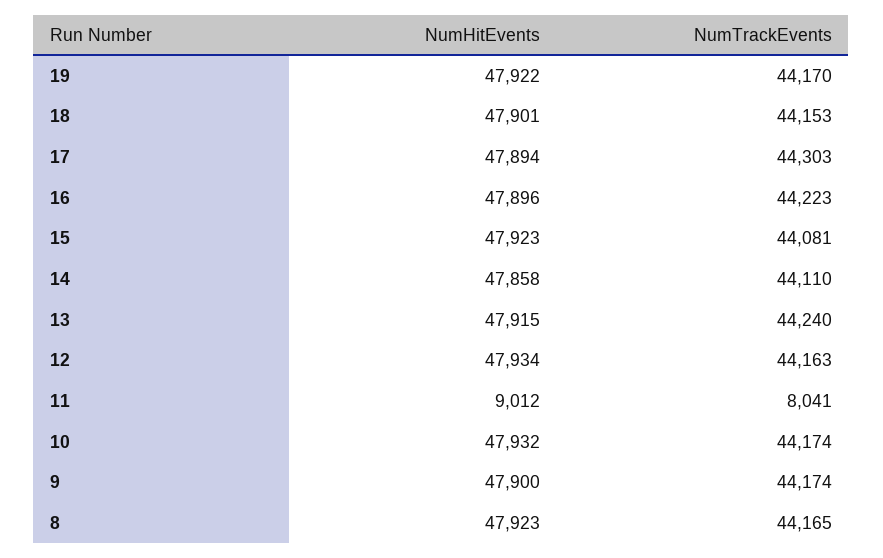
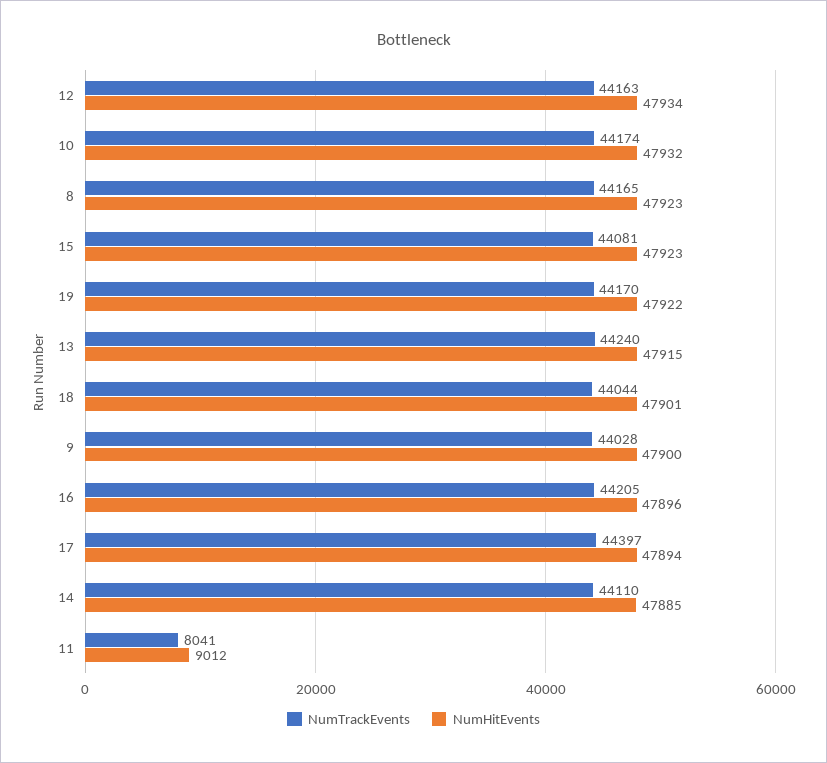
  {
    "NumHitEvents": {
      "19": 47922,
      "18": 47901,
      "17": 47894,
      "16": 47896,
      "15": 47923,
-     "14": 47858,
+     "14": 47885,
      "13": 47915,
      "12": 47934,
      "11": 9012,
      "10": 47932,
      "9": 47900,
      "8": 47923
    },
    "NumTrackEvents": {
      "19": 44170,
-     "18": 44153,
+     "18": 44044,
-     "17": 44303,
+     "17": 44397,
-     "16": 44223,
+     "16": 44205,
      "15": 44081,
      "14": 44110,
      "13": 44240,
      "12": 44163,
      "11": 8041,
      "10": 44174,
-     "9": 44174,
+     "9": 44028,
      "8": 44165
    }
  }

